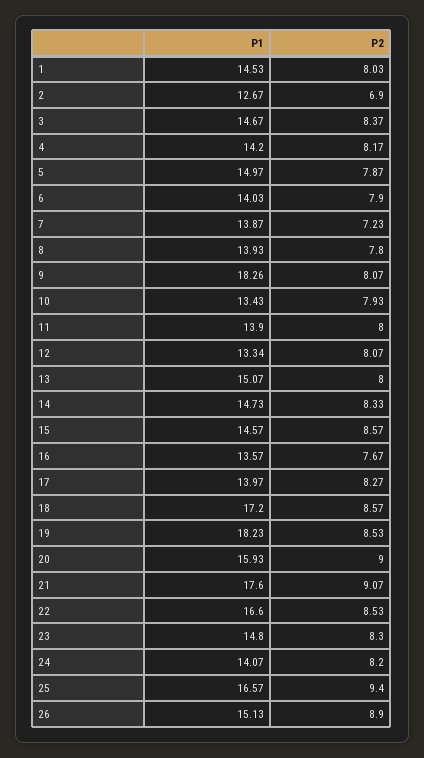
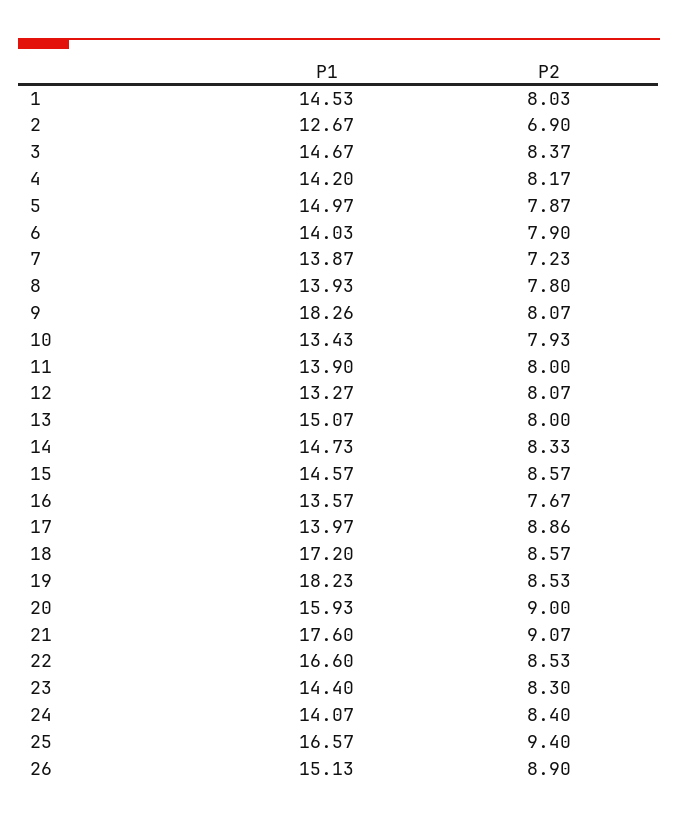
  {
    "P1": {
      "1": 14.53,
      "2": 12.67,
      "3": 14.67,
      "4": 14.2,
      "5": 14.97,
      "6": 14.03,
      "7": 13.87,
      "8": 13.93,
      "9": 18.26,
      "10": 13.43,
      "11": 13.9,
-     "12": 13.34,
+     "12": 13.27,
      "13": 15.07,
      "14": 14.73,
      "15": 14.57,
      "16": 13.57,
      "17": 13.97,
      "18": 17.2,
      "19": 18.23,
      "20": 15.93,
      "21": 17.6,
      "22": 16.6,
-     "23": 14.8,
+     "23": 14.4,
      "24": 14.07,
      "25": 16.57,
      "26": 15.13
    },
    "P2": {
      "1": 8.03,
      "2": 6.9,
      "3": 8.37,
      "4": 8.17,
      "5": 7.87,
      "6": 7.9,
      "7": 7.23,
      "8": 7.8,
      "9": 8.07,
      "10": 7.93,
      "11": 8,
      "12": 8.07,
      "13": 8,
      "14": 8.33,
      "15": 8.57,
      "16": 7.67,
-     "17": 8.27,
+     "17": 8.86,
      "18": 8.57,
      "19": 8.53,
      "20": 9,
      "21": 9.07,
      "22": 8.53,
      "23": 8.3,
-     "24": 8.2,
+     "24": 8.4,
      "25": 9.4,
      "26": 8.9
    }
  }

